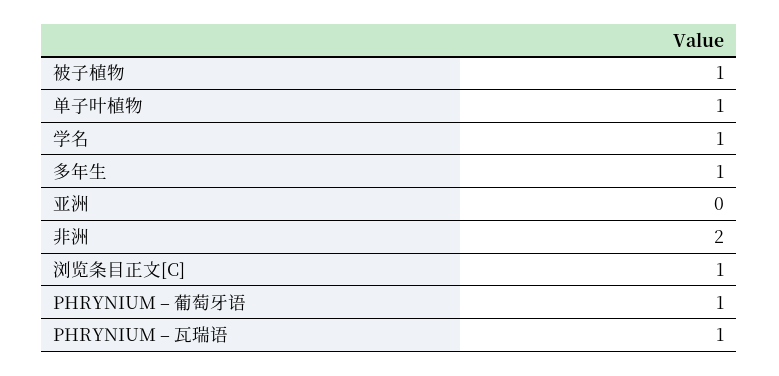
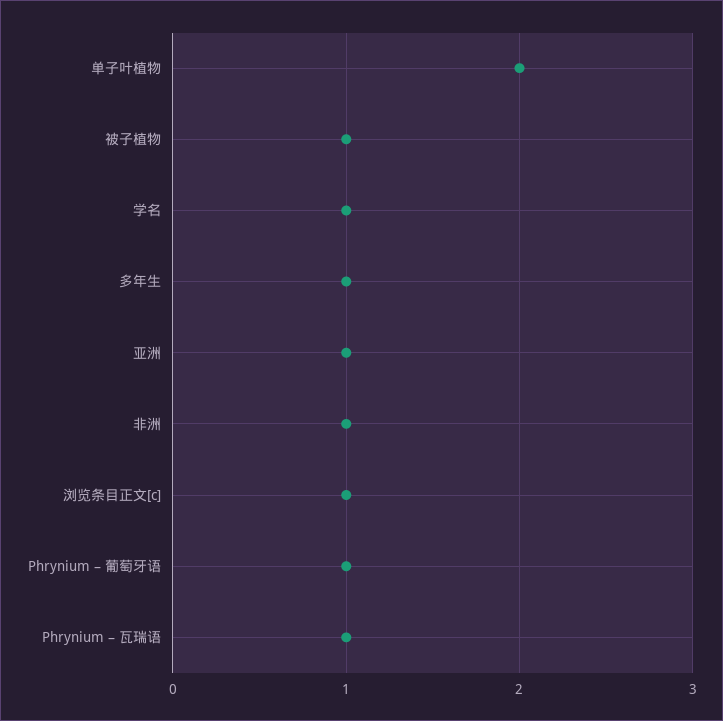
  {
    "被子植物": 1,
-   "单子叶植物": 1,
+   "单子叶植物": 2,
    "学名": 1,
    "多年生": 1,
-   "亚洲": 0,
+   "亚洲": 1,
-   "非洲": 2,
+   "非洲": 1,
    "浏览条目正文[C]": 1,
    "PHRYNIUM – 葡萄牙语": 1,
    "PHRYNIUM – 瓦瑞语": 1
  }

